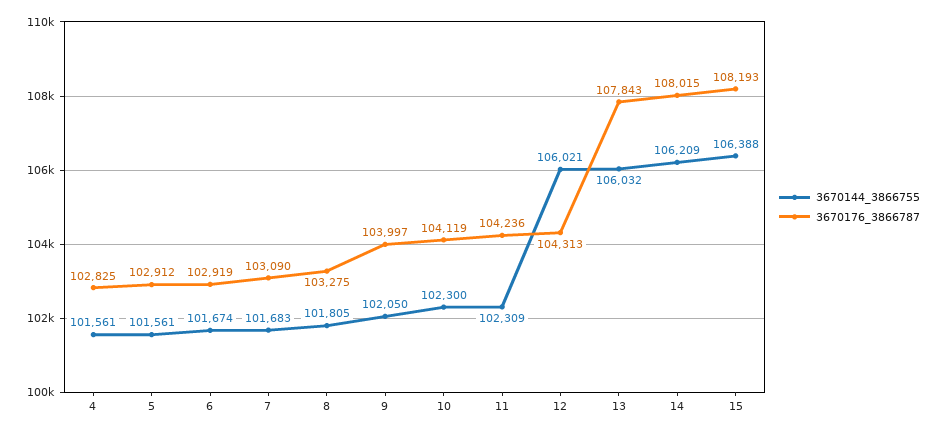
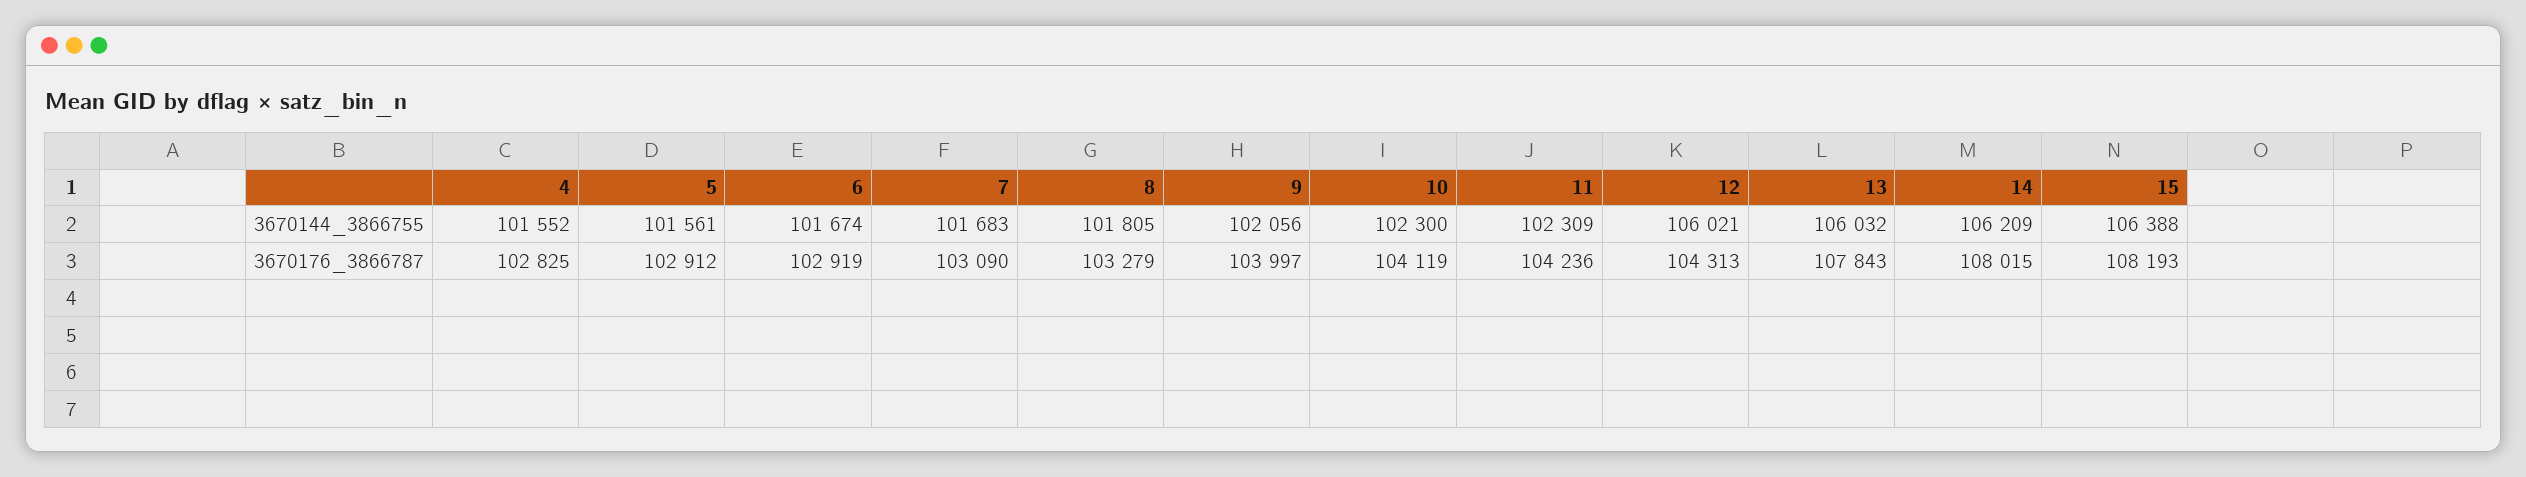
  {
    "3670144_3866755": {
-     "4": 101561,
+     "4": 101552,
      "5": 101561,
      "6": 101674,
      "7": 101683,
      "8": 101805,
-     "9": 102050,
+     "9": 102056,
      "10": 102300,
      "11": 102309,
      "12": 106021,
      "13": 106032,
      "14": 106209,
      "15": 106388
    },
    "3670176_3866787": {
      "4": 102825,
      "5": 102912,
      "6": 102919,
      "7": 103090,
-     "8": 103275,
+     "8": 103279,
      "9": 103997,
      "10": 104119,
      "11": 104236,
      "12": 104313,
      "13": 107843,
      "14": 108015,
      "15": 108193
    }
  }

